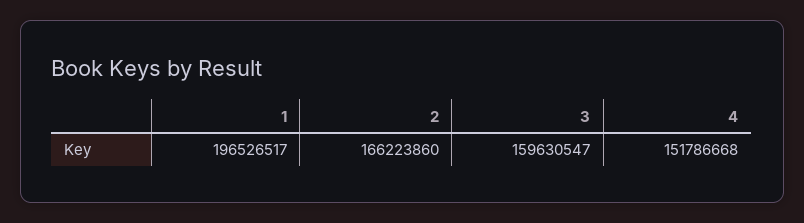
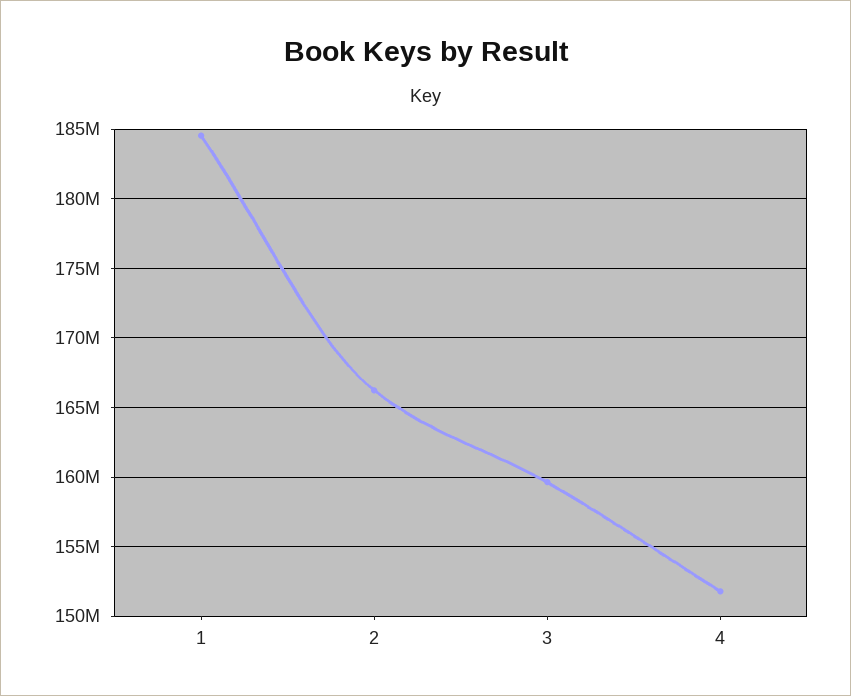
  {
-   "1": 196526517,
+   "1": 184500000,
    "2": 166223860,
    "3": 159630547,
    "4": 151786668
  }

